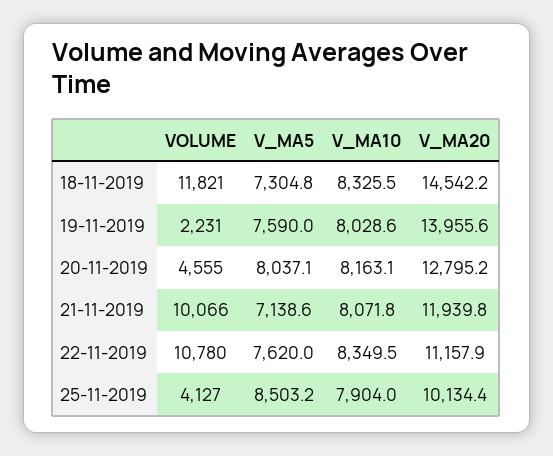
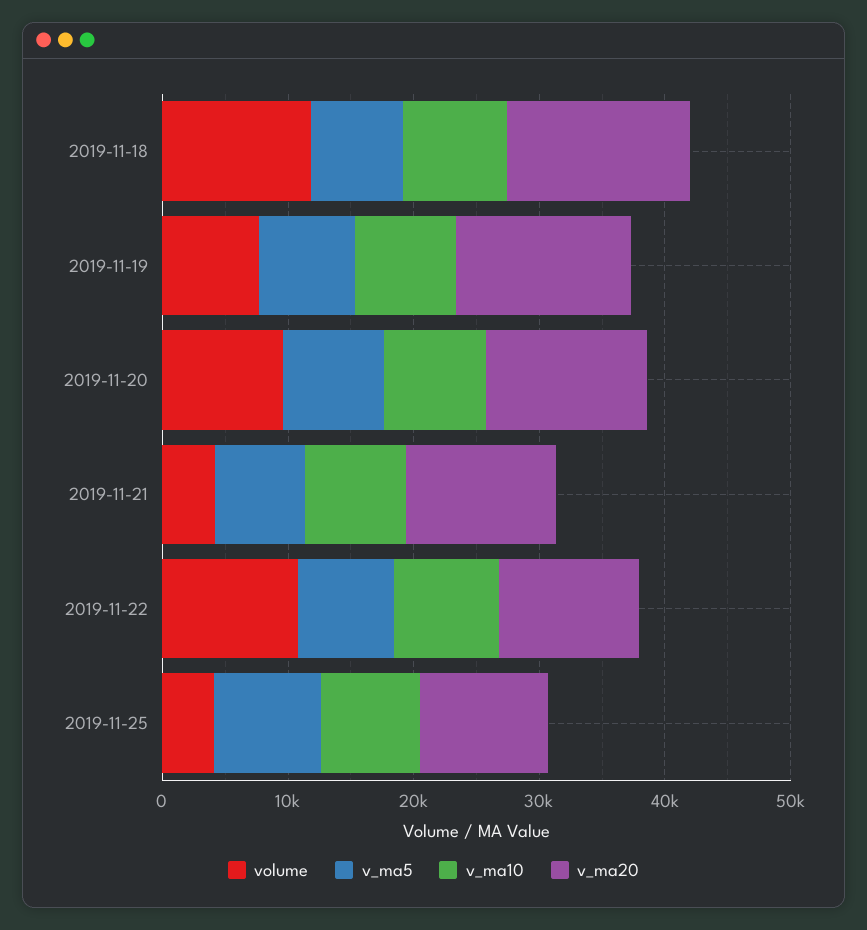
  {
    "VOLUME": {
      "18-11-2019": 11821,
-     "19-11-2019": 2231,
+     "19-11-2019": 8000,
-     "20-11-2019": 4555,
+     "20-11-2019": 10000,
-     "21-11-2019": 10066,
+     "21-11-2019": 4000,
      "22-11-2019": 10780,
      "25-11-2019": 4127
    },
    "V_MA5": {
      "18-11-2019": 7304.8,
      "19-11-2019": 7590,
      "20-11-2019": 8037.1,
      "21-11-2019": 7138.6,
      "22-11-2019": 7620,
      "25-11-2019": 8503.2
    },
    "V_MA10": {
      "18-11-2019": 8325.5,
      "19-11-2019": 8028.6,
      "20-11-2019": 8163.1,
      "21-11-2019": 8071.8,
      "22-11-2019": 8349.5,
      "25-11-2019": 7904
    },
    "V_MA20": {
      "18-11-2019": 14542.2,
      "19-11-2019": 13955.6,
      "20-11-2019": 12795.2,
      "21-11-2019": 11939.8,
      "22-11-2019": 11157.9,
      "25-11-2019": 10134.4
    }
  }

